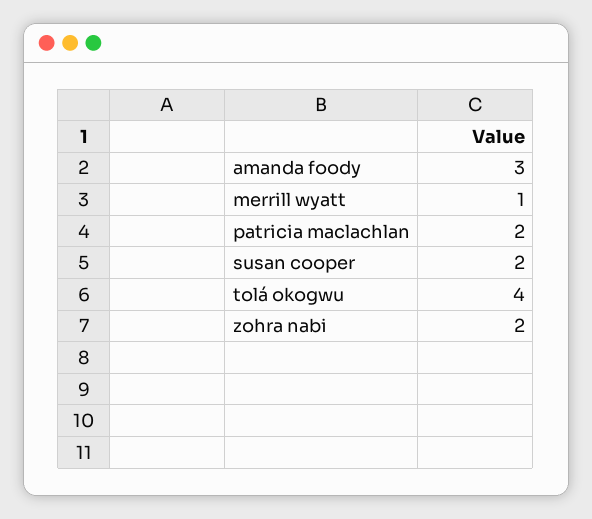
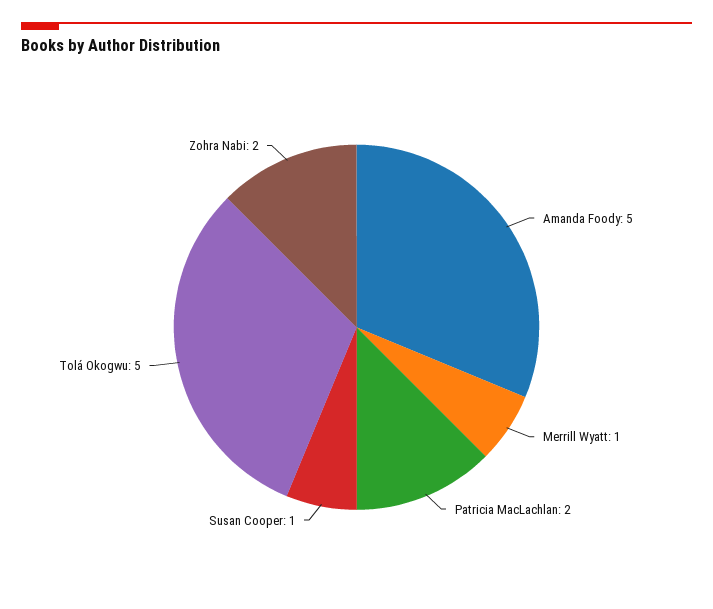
  {
-   "amanda foody": 3,
+   "amanda foody": 5,
    "merrill wyatt": 1,
    "patricia maclachlan": 2,
-   "susan cooper": 2,
+   "susan cooper": 1,
-   "tolá okogwu": 4,
+   "tolá okogwu": 5,
    "zohra nabi": 2
  }

